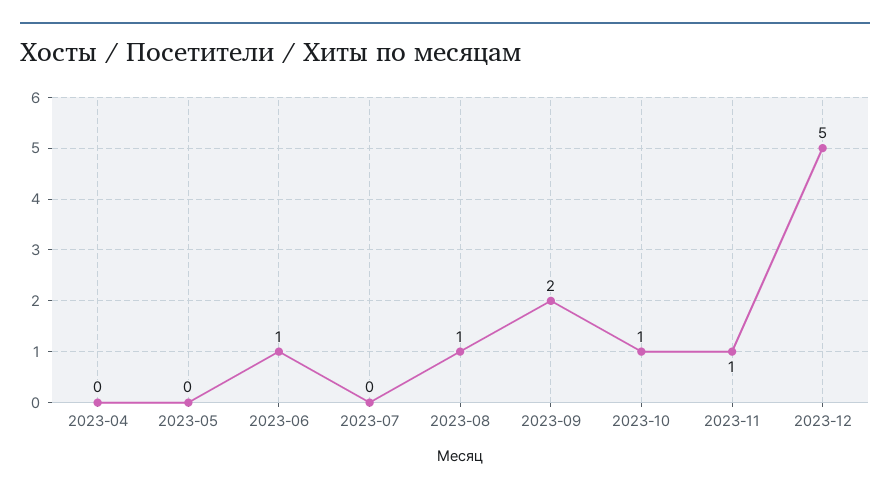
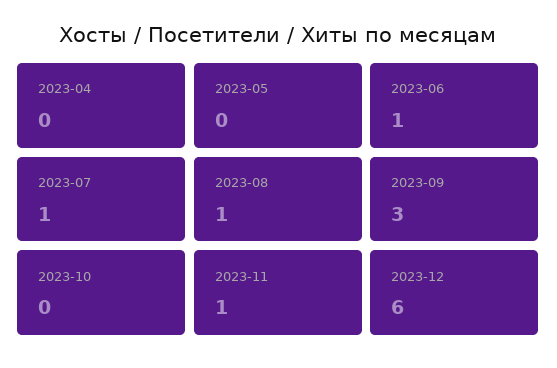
  {
    "2023-04": 0,
    "2023-05": 0,
    "2023-06": 1,
-   "2023-07": 0,
+   "2023-07": 1,
    "2023-08": 1,
-   "2023-09": 2,
+   "2023-09": 3,
-   "2023-10": 1,
+   "2023-10": 0,
    "2023-11": 1,
-   "2023-12": 5
+   "2023-12": 6
  }

